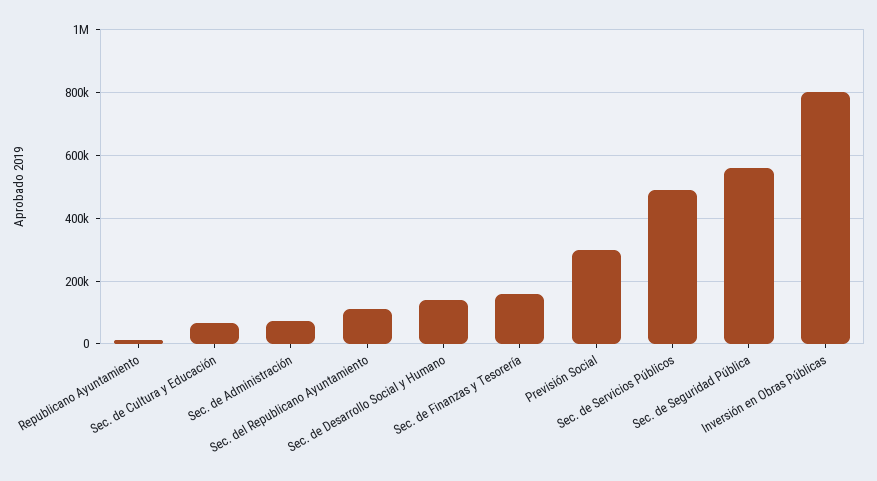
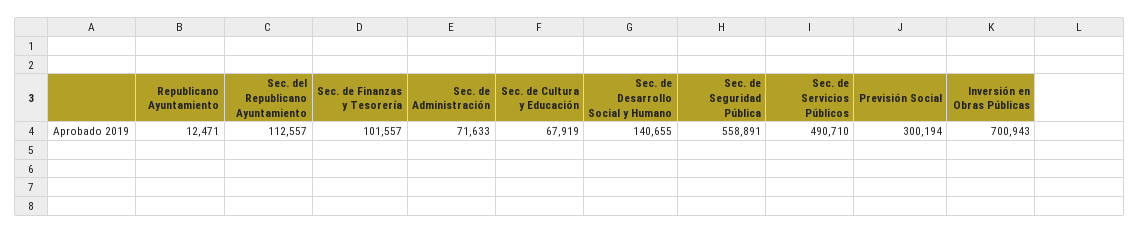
  {
    "Republicano Ayuntamiento": 12471,
    "Sec. de Cultura y Educación": 67919,
    "Sec. de Administración": 71633,
    "Sec. del Republicano Ayuntamiento": 112557,
    "Sec. de Desarrollo Social y Humano": 140655,
-   "Sec. de Finanzas y Tesorería": 160000,
+   "Sec. de Finanzas y Tesorería": 101557,
    "Previsión Social": 300194,
    "Sec. de Servicios Públicos": 490710,
    "Sec. de Seguridad Pública": 558891,
-   "Inversión en Obras Públicas": 800000
+   "Inversión en Obras Públicas": 700943
  }

